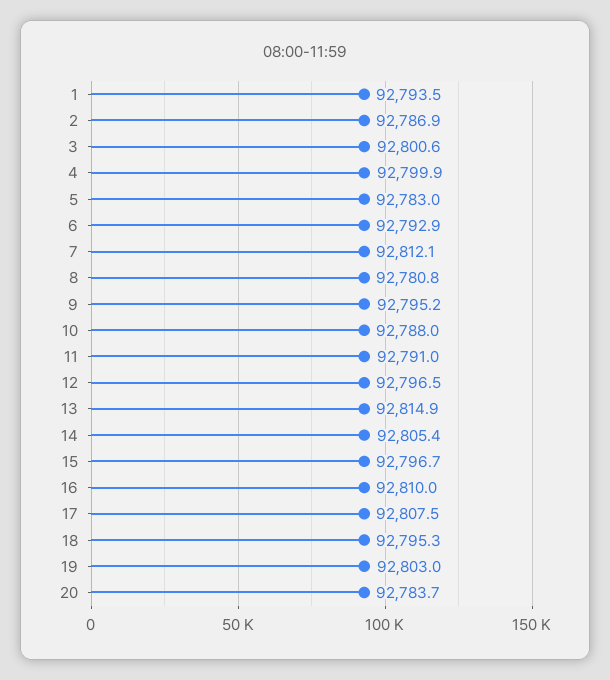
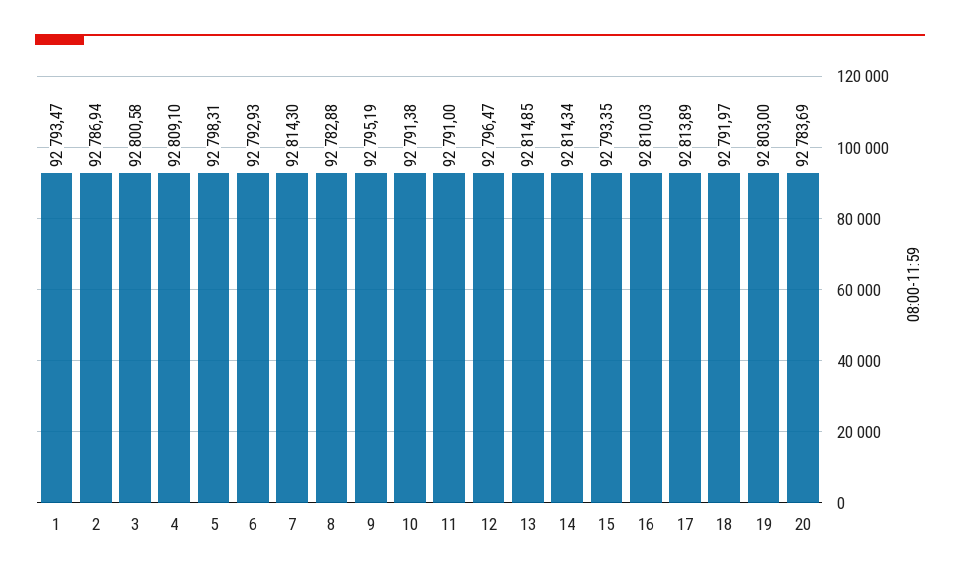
  {
    "1": 92793.47,
    "2": 92786.94,
    "3": 92800.58,
-   "4": 92799.9,
+   "4": 92809.1,
-   "5": 92783,
+   "5": 92798.31,
    "6": 92792.93,
-   "7": 92812.1,
+   "7": 92814.3,
-   "8": 92780.8,
+   "8": 92782.88,
    "9": 92795.19,
-   "10": 92788,
+   "10": 92791.38,
    "11": 92791,
    "12": 92796.47,
    "13": 92814.85,
-   "14": 92805.4,
+   "14": 92814.34,
-   "15": 92796.7,
+   "15": 92793.35,
    "16": 92810.03,
-   "17": 92807.5,
+   "17": 92813.89,
-   "18": 92795.3,
+   "18": 92791.97,
    "19": 92803,
    "20": 92783.69
  }

